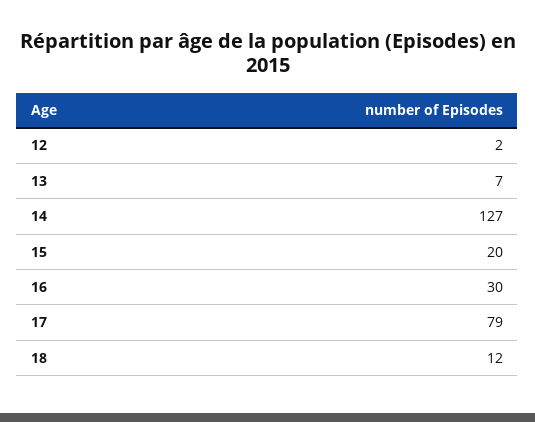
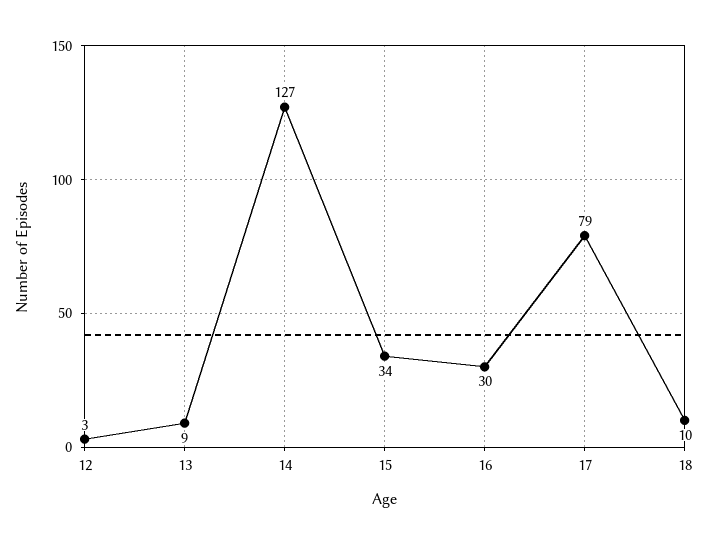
  {
-   "12": 2,
+   "12": 3,
-   "13": 7,
+   "13": 9,
    "14": 127,
-   "15": 20,
+   "15": 34,
    "16": 30,
    "17": 79,
-   "18": 12
+   "18": 10
  }

